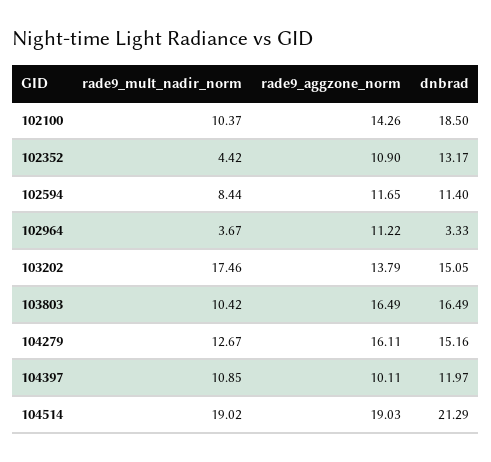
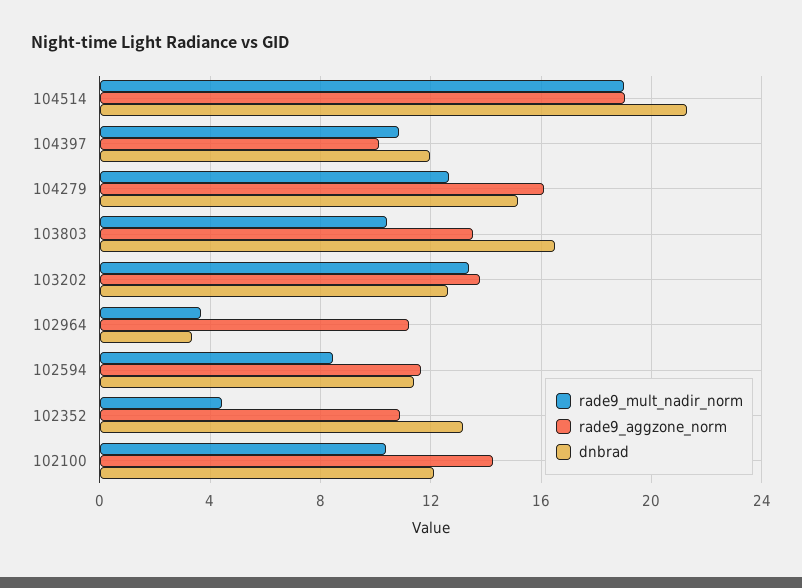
  {
    "rade9_mult_nadir_norm": {
      "102100": 10.37,
      "102352": 4.42,
      "102594": 8.44,
      "102964": 3.67,
-     "103202": 17.46,
+     "103202": 13.5,
      "103803": 10.42,
      "104279": 12.67,
      "104397": 10.85,
      "104514": 19.02
    },
    "rade9_aggzone_norm": {
      "102100": 14.26,
      "102352": 10.9,
      "102594": 11.65,
      "102964": 11.22,
      "103202": 13.79,
-     "103803": 16.49,
+     "103803": 13.5,
      "104279": 16.11,
      "104397": 10.11,
      "104514": 19.03
    },
    "dnbrad": {
-     "102100": 18.5,
+     "102100": 12,
      "102352": 13.17,
      "102594": 11.4,
      "102964": 3.33,
-     "103202": 15.05,
+     "103202": 12.5,
      "103803": 16.49,
      "104279": 15.16,
      "104397": 11.97,
      "104514": 21.29
    }
  }

